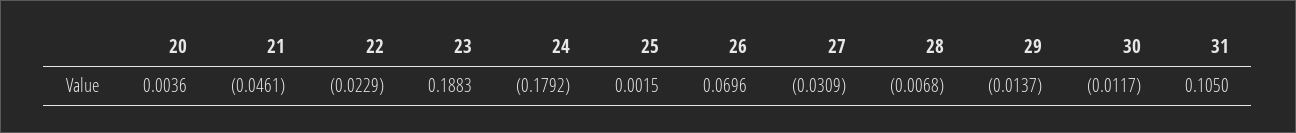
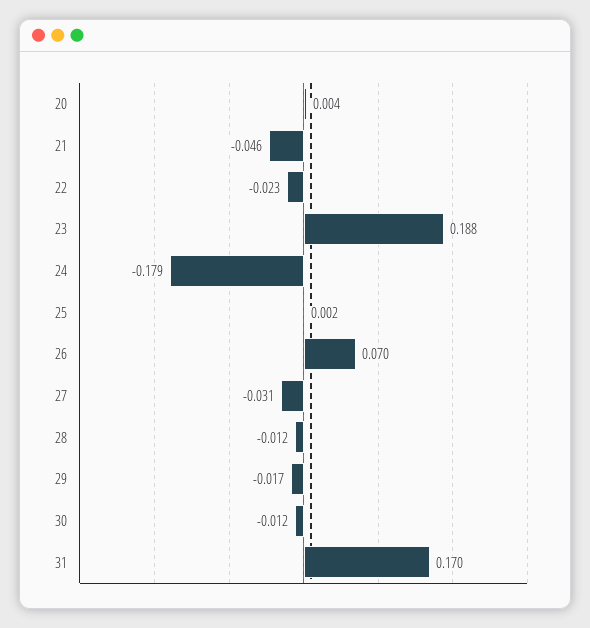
  {
    "20": 0.0036,
    "21": -0.0461,
    "22": -0.0229,
    "23": 0.1883,
    "24": -0.1792,
    "25": 0.0015,
    "26": 0.0696,
    "27": -0.0309,
-   "28": -0.0068,
+   "28": -0.012,
-   "29": -0.0137,
+   "29": -0.017,
    "30": -0.0117,
-   "31": 0.105
+   "31": 0.17
  }

